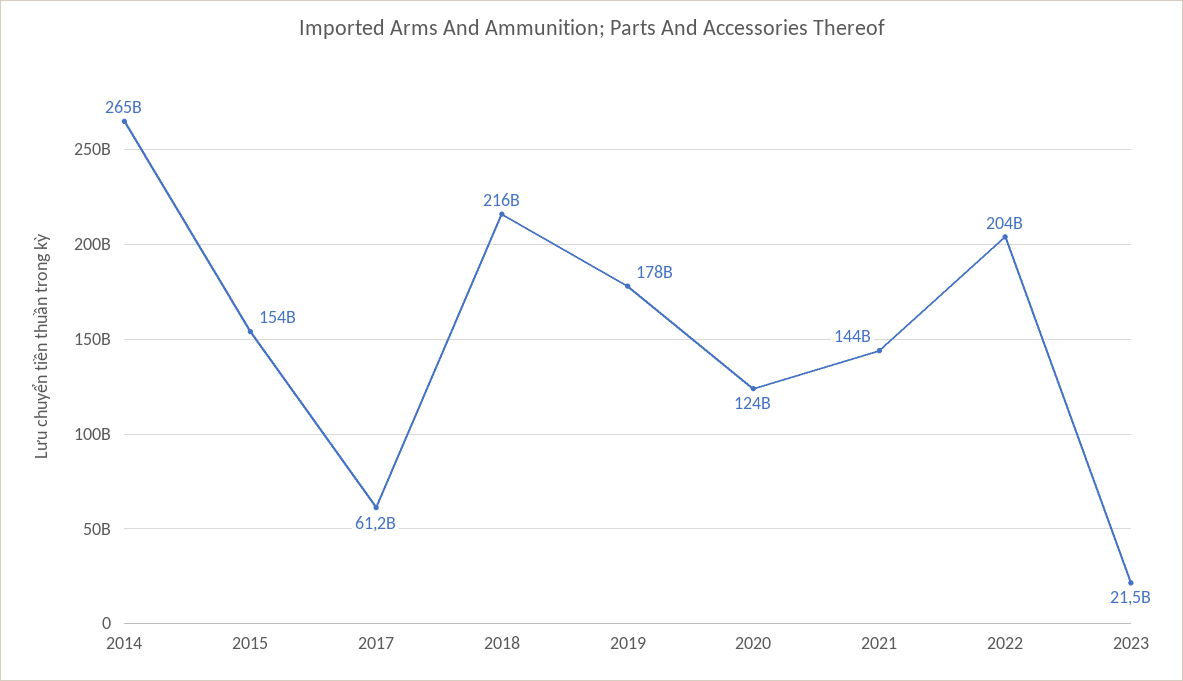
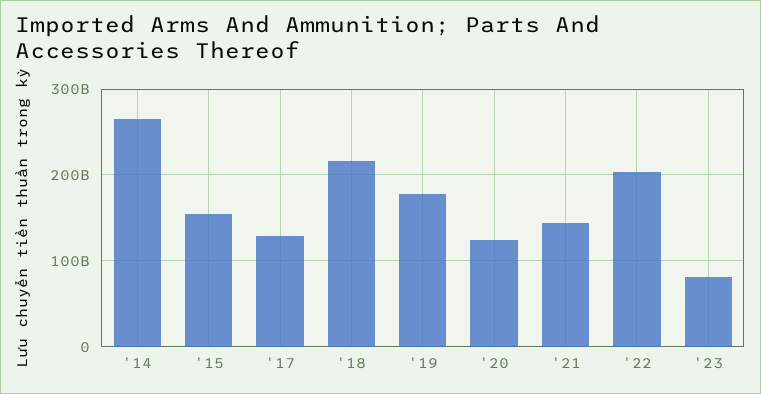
  {
    "2014": 265000000000,
    "2015": 154000000000,
-   "2017": 61200000000,
+   "2017": 130000000000,
    "2018": 216000000000,
    "2019": 178000000000,
    "2020": 124000000000,
    "2021": 144000000000,
    "2022": 204000000000,
-   "2023": 21500000000
+   "2023": 80000000000
  }

